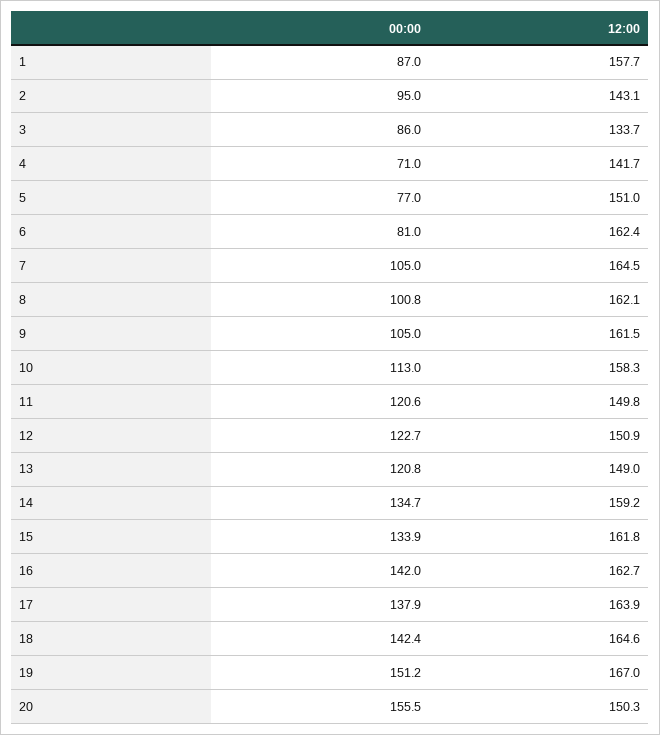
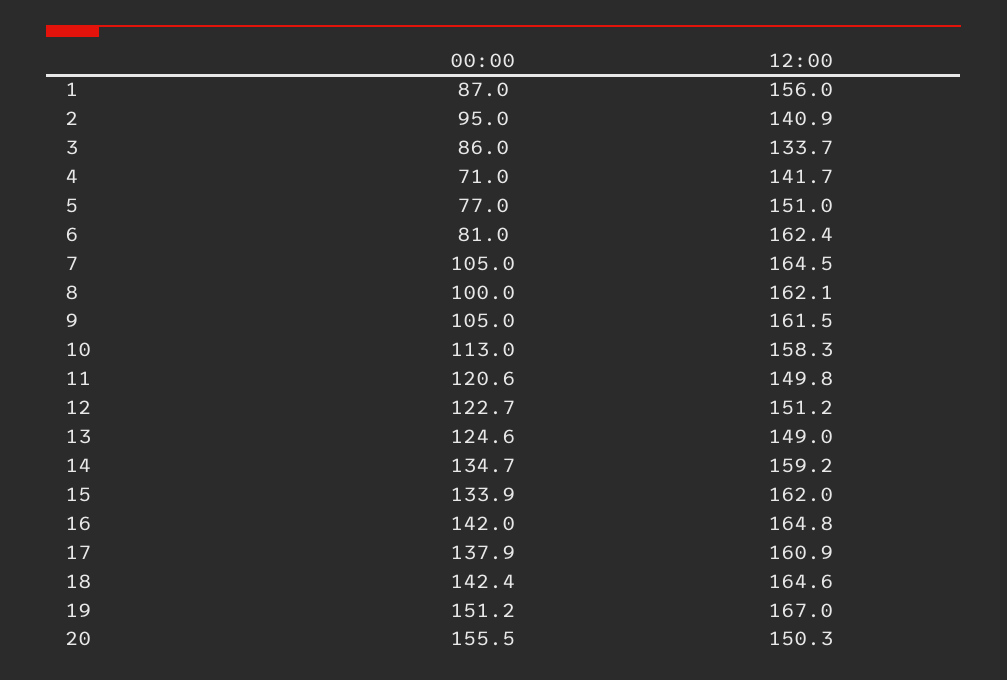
  {
    "00:00": {
      "1": 87,
      "2": 95,
      "3": 86,
      "4": 71,
      "5": 77,
      "6": 81,
      "7": 105,
-     "8": 100.8,
+     "8": 100,
      "9": 105,
      "10": 113,
      "11": 120.6,
      "12": 122.7,
-     "13": 120.8,
+     "13": 124.6,
      "14": 134.7,
      "15": 133.9,
      "16": 142,
      "17": 137.9,
      "18": 142.4,
      "19": 151.2,
      "20": 155.5
    },
    "12:00": {
-     "1": 157.7,
+     "1": 156,
-     "2": 143.1,
+     "2": 140.9,
      "3": 133.7,
      "4": 141.7,
      "5": 151,
      "6": 162.4,
      "7": 164.5,
      "8": 162.1,
      "9": 161.5,
      "10": 158.3,
      "11": 149.8,
-     "12": 150.9,
+     "12": 151.2,
      "13": 149,
      "14": 159.2,
-     "15": 161.8,
+     "15": 162,
-     "16": 162.7,
+     "16": 164.8,
-     "17": 163.9,
+     "17": 160.9,
      "18": 164.6,
      "19": 167,
      "20": 150.3
    }
  }

